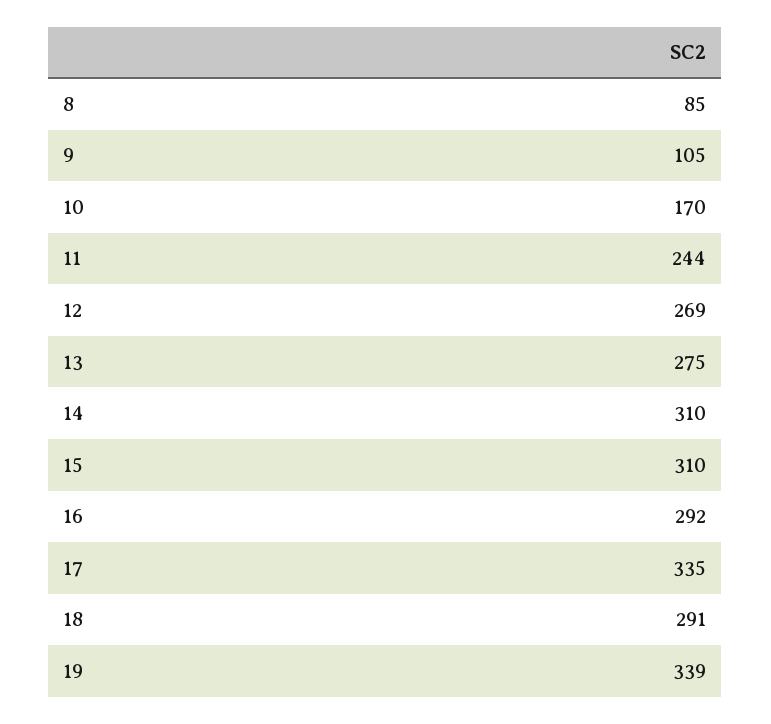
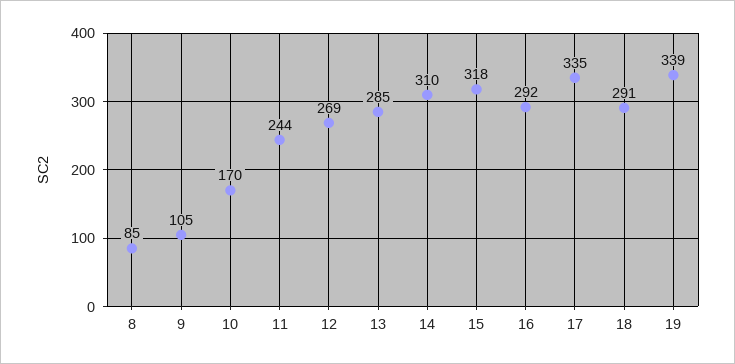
  {
    "8": 85,
    "9": 105,
    "10": 170,
    "11": 244,
    "12": 269,
-   "13": 275,
+   "13": 285,
    "14": 310,
-   "15": 310,
+   "15": 318,
    "16": 292,
    "17": 335,
    "18": 291,
    "19": 339
  }

